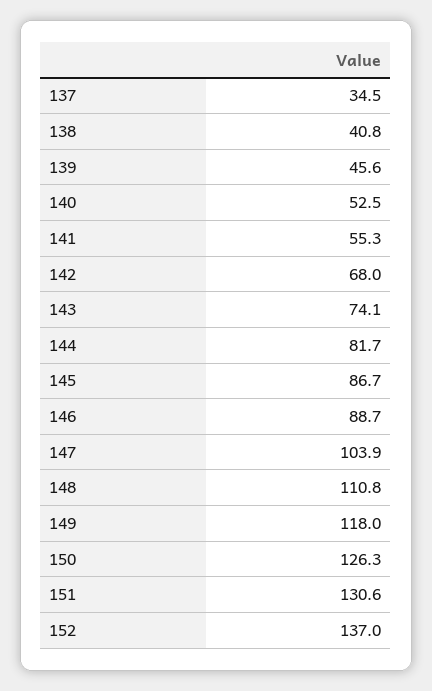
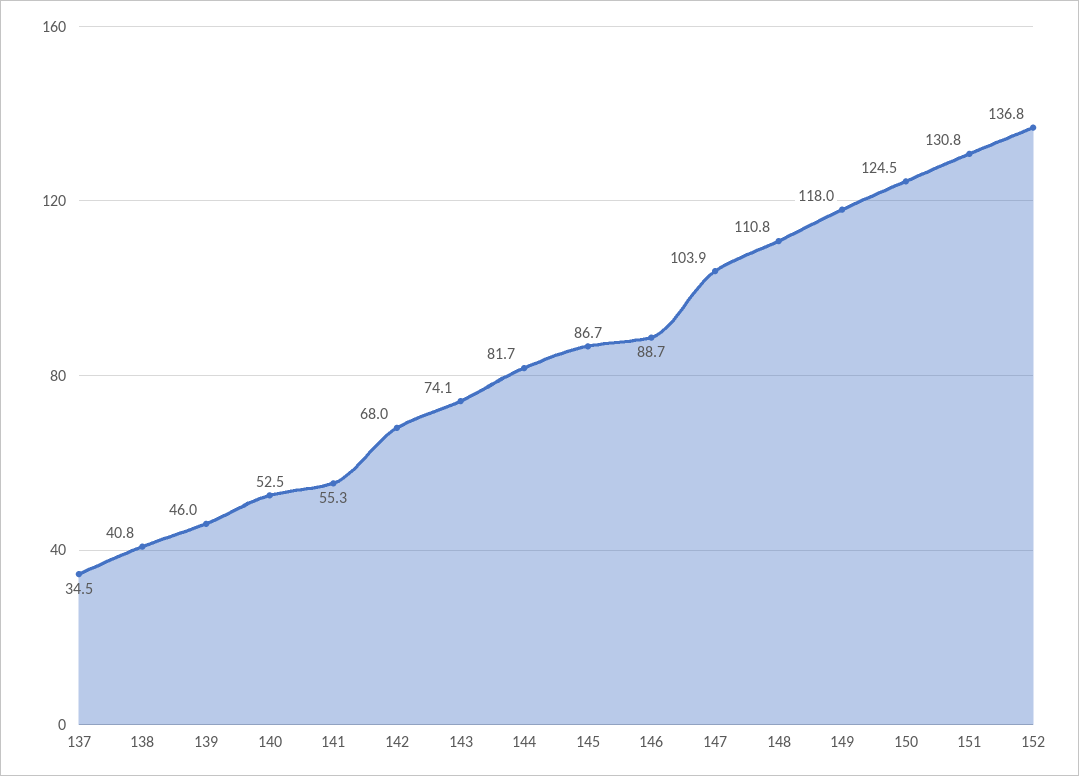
  {
    "137": 34.5,
    "138": 40.8,
-   "139": 45.6,
+   "139": 46,
    "140": 52.5,
    "141": 55.3,
    "142": 68,
    "143": 74.1,
    "144": 81.7,
    "145": 86.7,
    "146": 88.7,
    "147": 103.9,
    "148": 110.8,
    "149": 118,
-   "150": 126.3,
+   "150": 124.5,
-   "151": 130.6,
+   "151": 130.8,
-   "152": 137
+   "152": 136.8
  }

